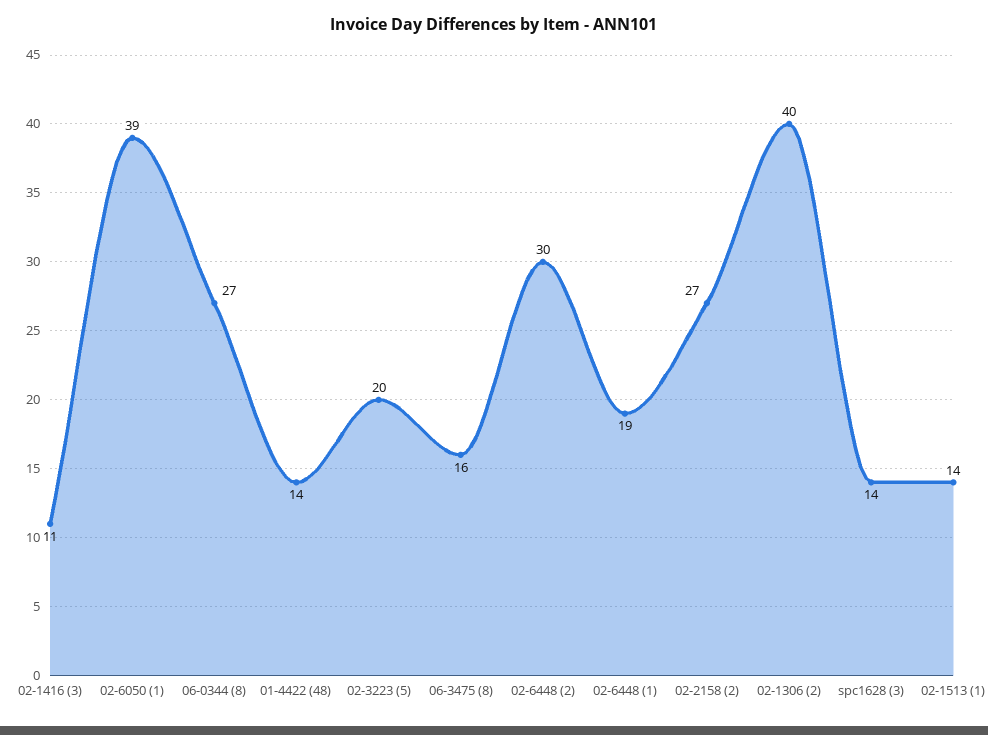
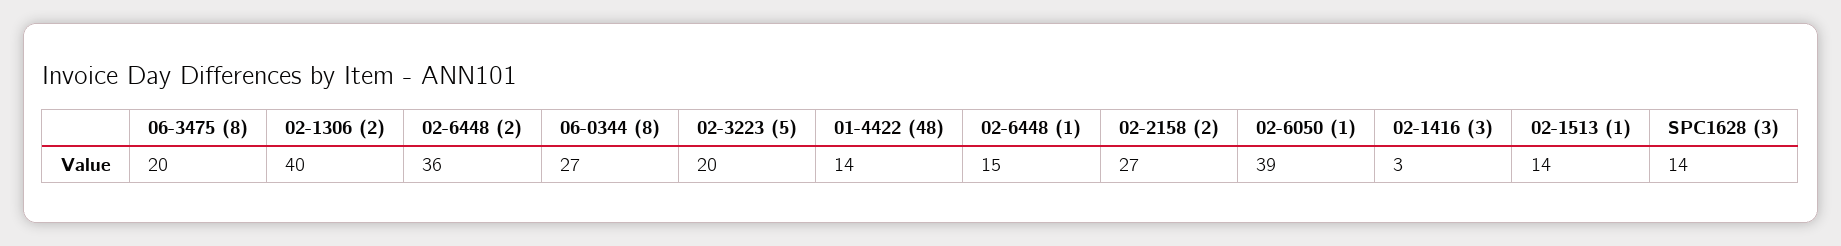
  {
-   "02-1416 (3)": 11,
+   "02-1416 (3)": 3,
    "02-6050 (1)": 39,
    "06-0344 (8)": 27,
    "01-4422 (48)": 14,
    "02-3223 (5)": 20,
-   "06-3475 (8)": 16,
+   "06-3475 (8)": 20,
-   "02-6448 (2)": 30,
+   "02-6448 (2)": 36,
-   "02-6448 (1)": 19,
+   "02-6448 (1)": 15,
    "02-2158 (2)": 27,
    "02-1306 (2)": 40,
    "spc1628 (3)": 14,
    "02-1513 (1)": 14
  }

